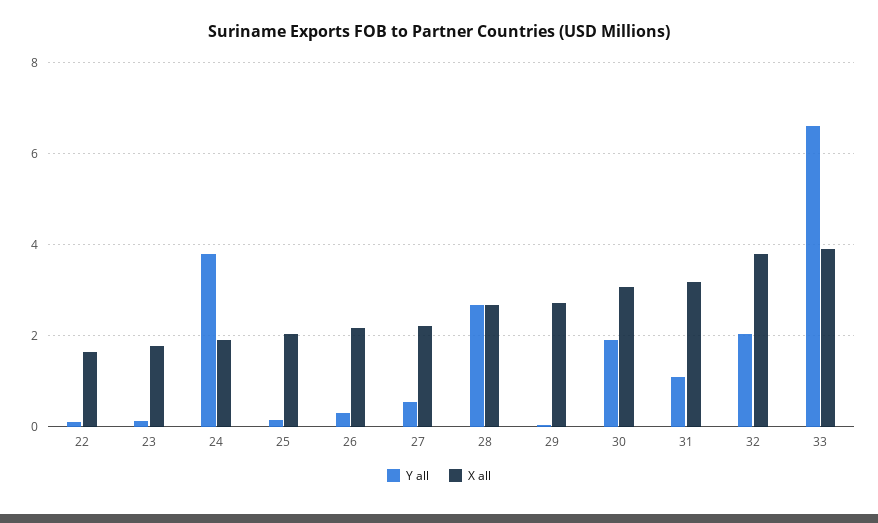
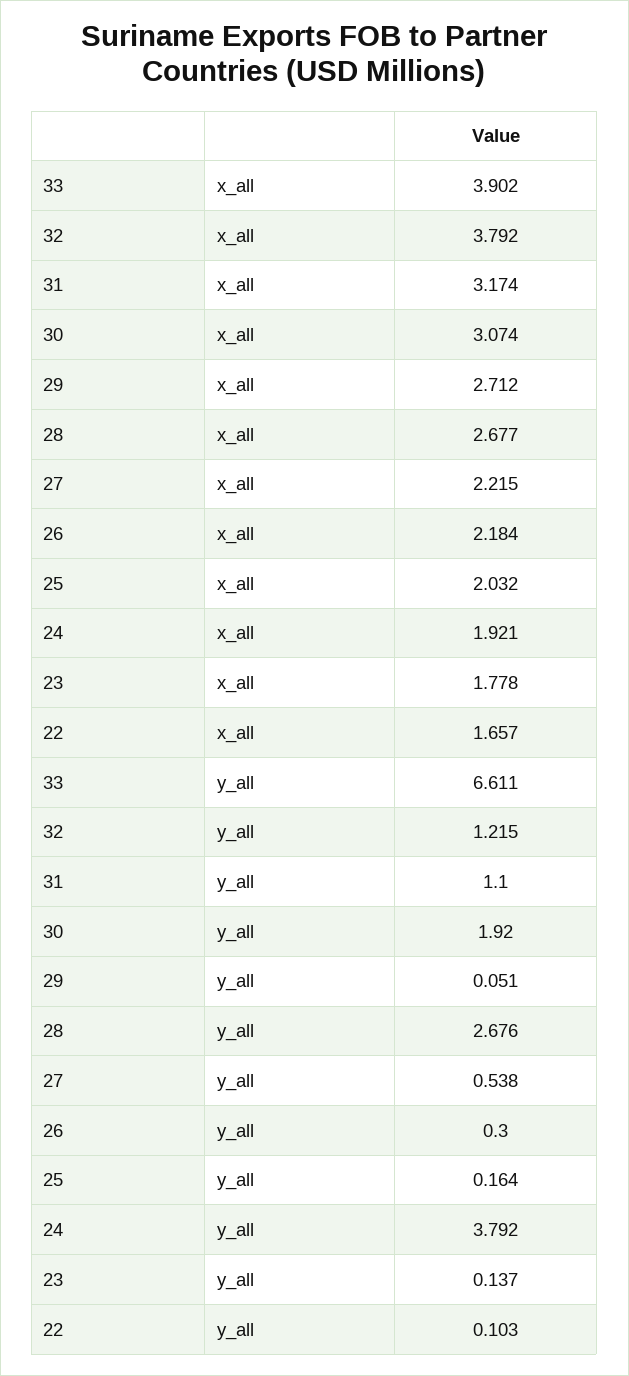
  {
    "Y all": {
      "22": 0.103,
      "23": 0.137,
      "24": 3.792,
      "25": 0.164,
      "26": 0.3,
      "27": 0.538,
      "28": 2.676,
      "29": 0.051,
      "30": 1.92,
      "31": 1.1,
-     "32": 2,
+     "32": 1.215,
      "33": 6.611
    },
    "X all": {
      "22": 1.657,
      "23": 1.778,
      "24": 1.921,
      "25": 2.032,
      "26": 2.184,
      "27": 2.215,
      "28": 2.677,
      "29": 2.712,
      "30": 3.074,
      "31": 3.174,
      "32": 3.792,
      "33": 3.902
    }
  }

